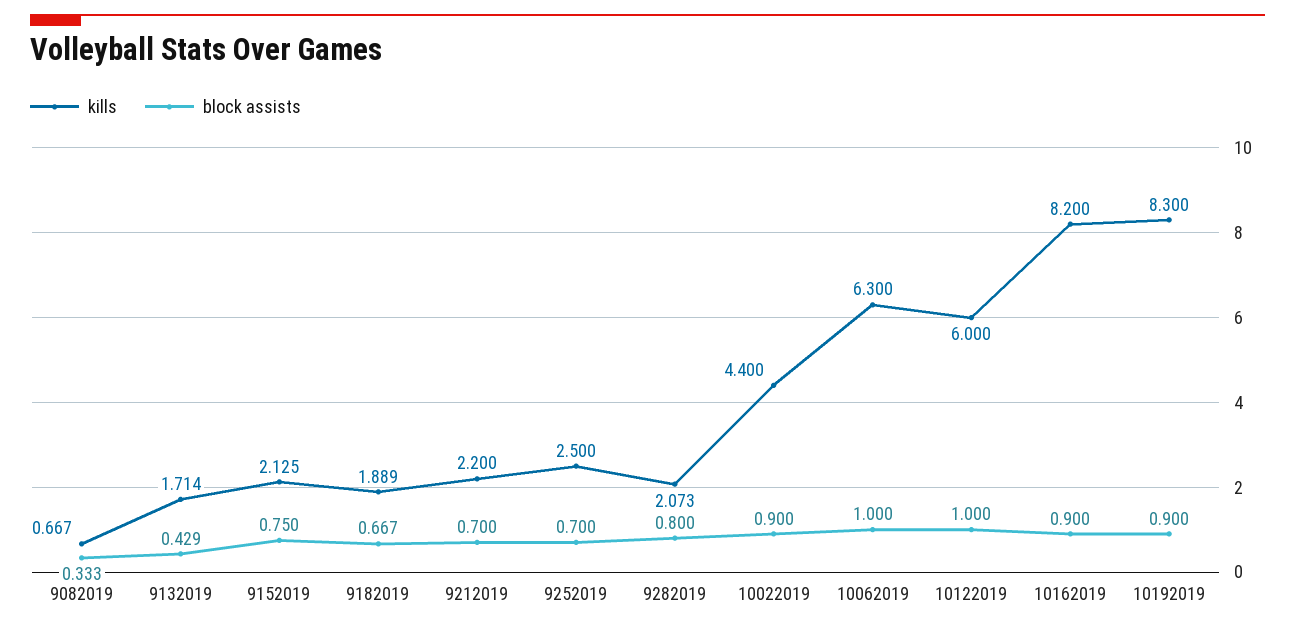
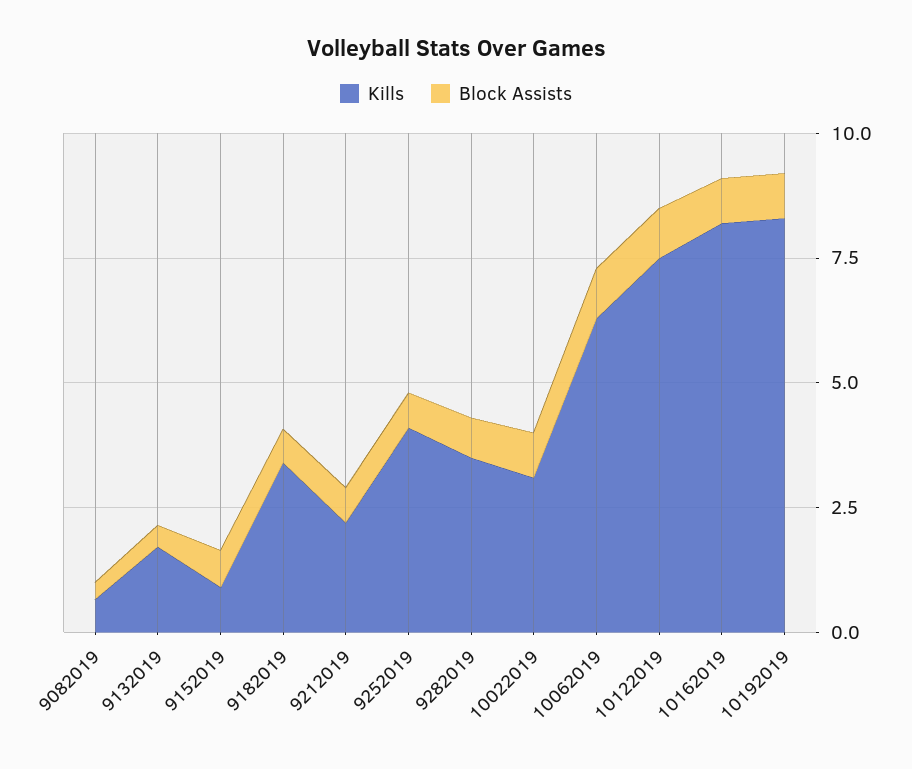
  {
    "kills": {
      "9082019": 0.667,
      "9132019": 1.714,
-     "9152019": 2.125,
+     "9152019": 1,
-     "9182019": 1.889,
+     "9182019": 3.5,
      "9212019": 2.2,
-     "9252019": 2.5,
+     "9252019": 4,
-     "9282019": 2.073,
+     "9282019": 3.5,
-     "10022019": 4.4,
+     "10022019": 3,
      "10062019": 6.3,
-     "10122019": 6,
+     "10122019": 7.5,
      "10162019": 8.2,
      "10192019": 8.3
    },
    "block assists": {
      "9082019": 0.333,
      "9132019": 0.429,
      "9152019": 0.75,
      "9182019": 0.667,
      "9212019": 0.7,
      "9252019": 0.7,
      "9282019": 0.8,
      "10022019": 0.9,
      "10062019": 1,
      "10122019": 1,
      "10162019": 0.9,
      "10192019": 0.9
    }
  }

